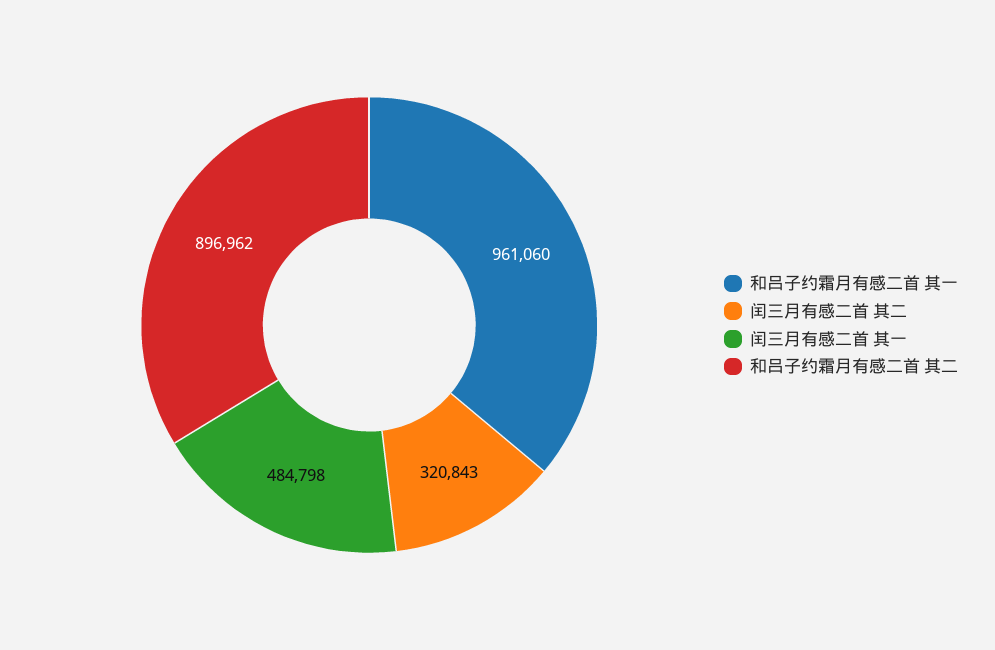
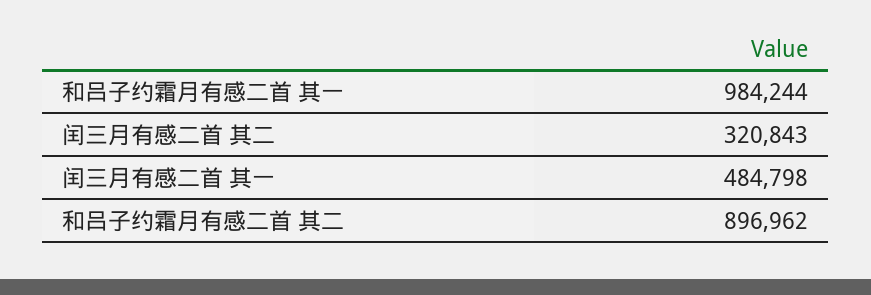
  {
-   "和吕子约霜月有感二首 其一": 961060,
+   "和吕子约霜月有感二首 其一": 984244,
    "闰三月有感二首 其二": 320843,
    "闰三月有感二首 其一": 484798,
    "和吕子约霜月有感二首 其二": 896962
  }

